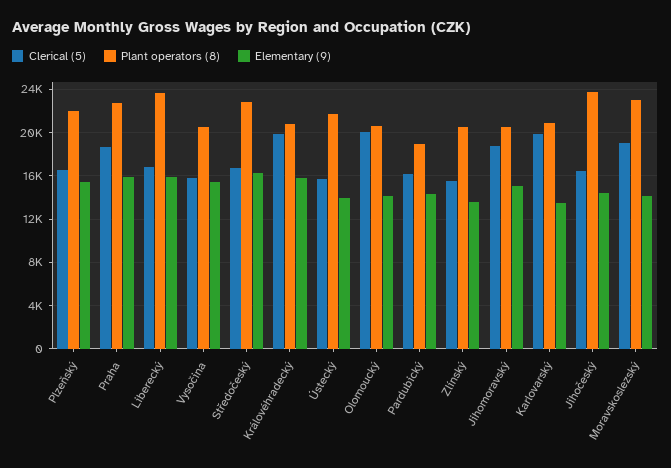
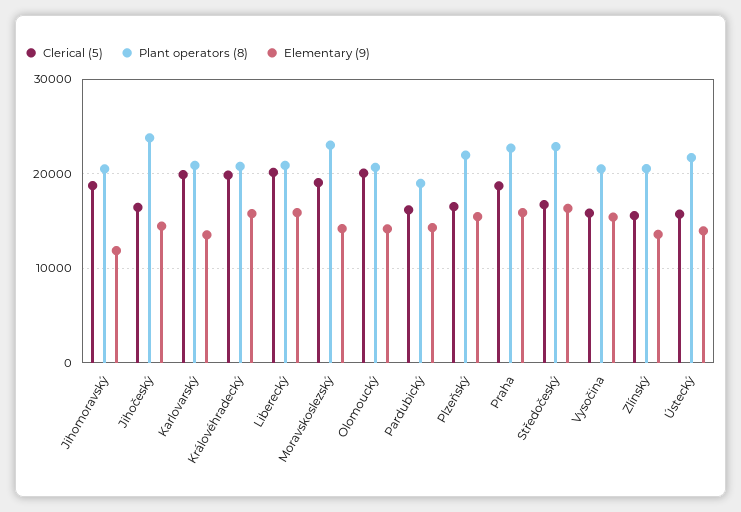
  {
    "Clerical (5)": {
      "Plzeňský": 17000,
      "Praha": 19000,
-     "Liberecký": 17000,
+     "Liberecký": 20000,
      "Vysočina": 16000,
      "Středočeský": 17000,
      "Královéhradecký": 20000,
      "Ústecký": 16000,
      "Olomoucký": 20000,
      "Pardubický": 16000,
      "Zlínský": 16000,
      "Jihomoravský": 19000,
      "Karlovarský": 20000,
      "Jihočeský": 16000,
      "Moravskoslezský": 19000
    },
    "Plant operators (8)": {
      "Plzeňský": 22000,
      "Praha": 23000,
-     "Liberecký": 24000,
+     "Liberecký": 21000,
      "Vysočina": 20000,
      "Středočeský": 23000,
      "Královéhradecký": 21000,
      "Ústecký": 22000,
      "Olomoucký": 21000,
      "Pardubický": 19000,
      "Zlínský": 21000,
      "Jihomoravský": 21000,
      "Karlovarský": 21000,
      "Jihočeský": 24000,
      "Moravskoslezský": 23000
    },
    "Elementary (9)": {
      "Plzeňský": 15000,
      "Praha": 16000,
      "Liberecký": 16000,
      "Vysočina": 15000,
      "Středočeský": 16000,
      "Královéhradecký": 16000,
      "Ústecký": 14000,
      "Olomoucký": 14000,
      "Pardubický": 14000,
      "Zlínský": 14000,
-     "Jihomoravský": 15000,
+     "Jihomoravský": 12000,
      "Karlovarský": 14000,
      "Jihočeský": 14000,
      "Moravskoslezský": 14000
    }
  }

